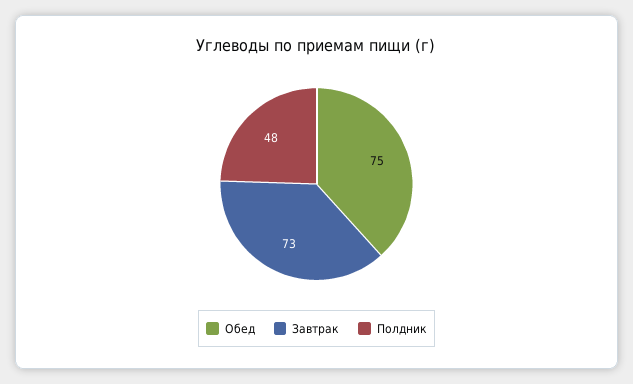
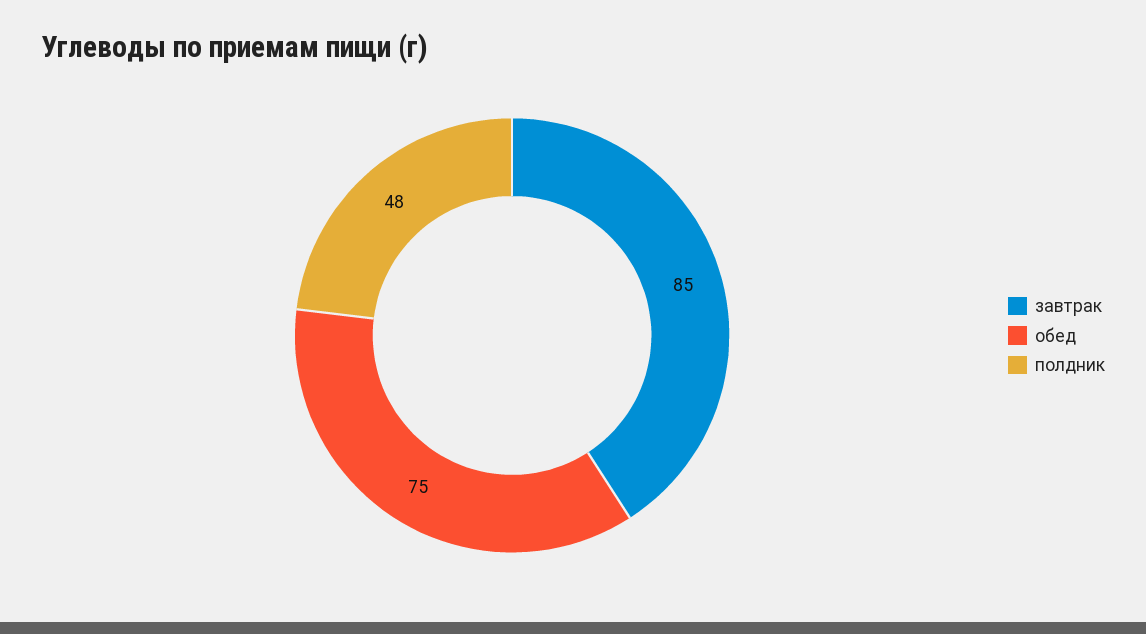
  {
    "Обед": 75,
-   "Завтрак": 73,
+   "Завтрак": 85,
    "Полдник": 48
  }

